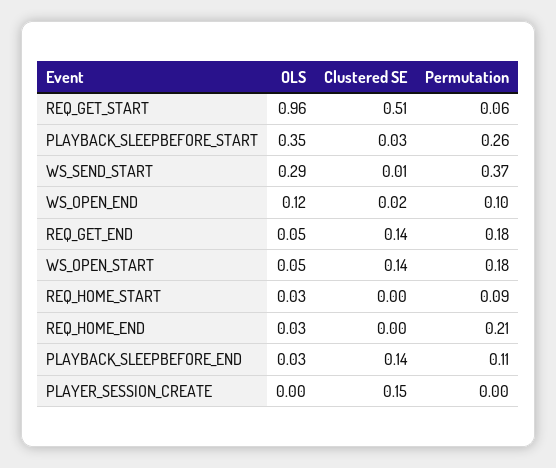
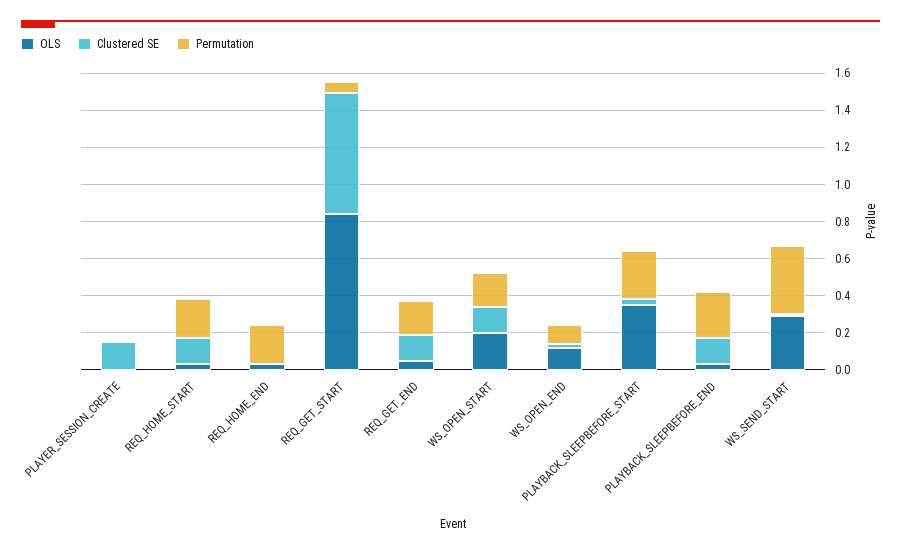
  {
    "OLS": {
-     "REQ_GET_START": 0.96,
+     "REQ_GET_START": 0.85,
      "PLAYBACK_SLEEPBEFORE_START": 0.35,
      "WS_SEND_START": 0.29,
      "WS_OPEN_END": 0.12,
      "REQ_GET_END": 0.05,
-     "WS_OPEN_START": 0.05,
+     "WS_OPEN_START": 0.2,
      "REQ_HOME_START": 0.03,
      "REQ_HOME_END": 0.03,
      "PLAYBACK_SLEEPBEFORE_END": 0.03,
      "PLAYER_SESSION_CREATE": 0
    },
    "Clustered SE": {
-     "REQ_GET_START": 0.51,
+     "REQ_GET_START": 0.65,
      "PLAYBACK_SLEEPBEFORE_START": 0.03,
      "WS_SEND_START": 0.01,
      "WS_OPEN_END": 0.02,
      "REQ_GET_END": 0.14,
      "WS_OPEN_START": 0.14,
-     "REQ_HOME_START": 0,
+     "REQ_HOME_START": 0.15,
      "REQ_HOME_END": 0,
      "PLAYBACK_SLEEPBEFORE_END": 0.14,
      "PLAYER_SESSION_CREATE": 0.15
    },
    "Permutation": {
      "REQ_GET_START": 0.06,
      "PLAYBACK_SLEEPBEFORE_START": 0.26,
      "WS_SEND_START": 0.37,
      "WS_OPEN_END": 0.1,
      "REQ_GET_END": 0.18,
      "WS_OPEN_START": 0.18,
-     "REQ_HOME_START": 0.09,
+     "REQ_HOME_START": 0.2,
      "REQ_HOME_END": 0.21,
-     "PLAYBACK_SLEEPBEFORE_END": 0.11,
+     "PLAYBACK_SLEEPBEFORE_END": 0.25,
      "PLAYER_SESSION_CREATE": 0
    }
  }

